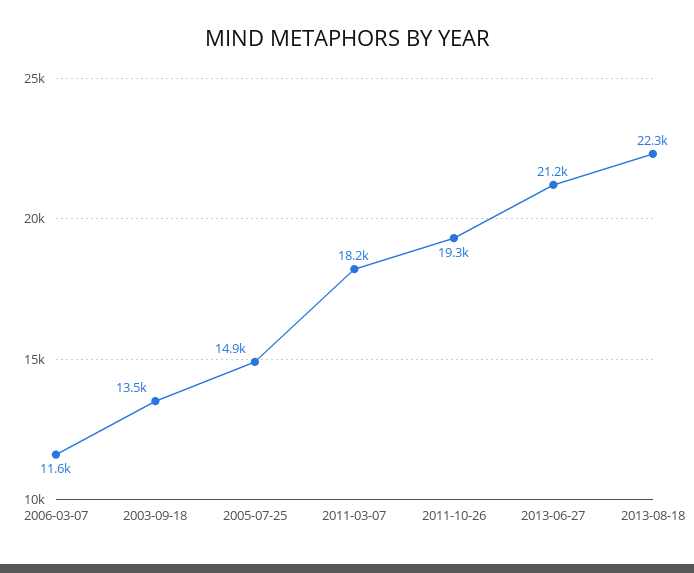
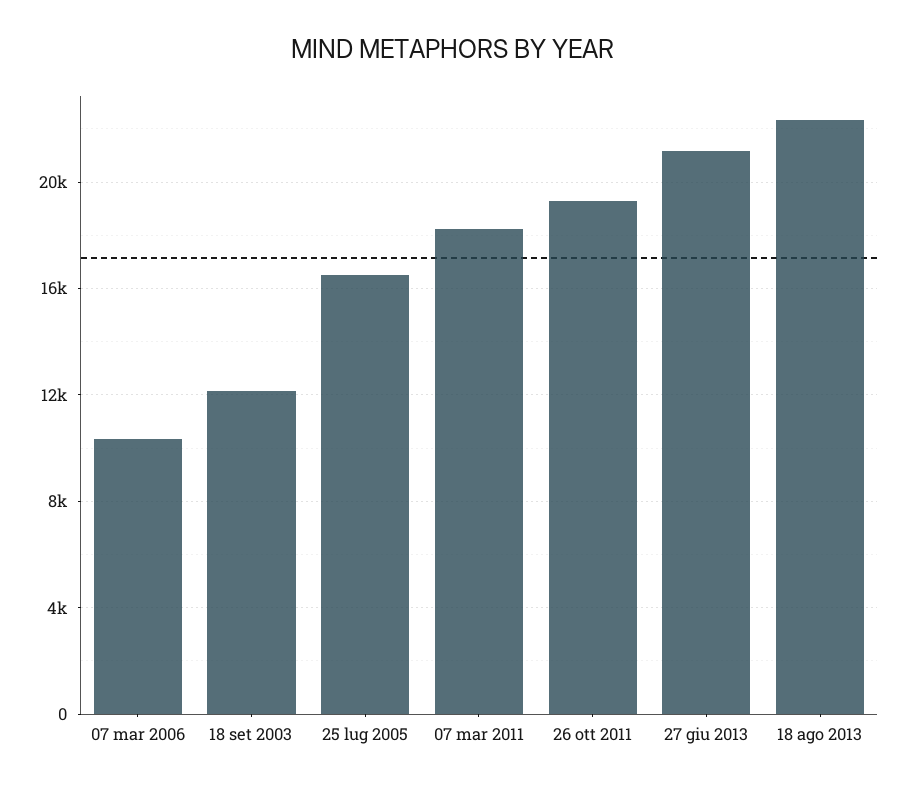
  {
-   "2006-03-07": 11600,
+   "2006-03-07": 10500,
-   "2003-09-18": 13500,
+   "2003-09-18": 12000,
-   "2005-07-25": 14900,
+   "2005-07-25": 16500,
    "2011-03-07": 18200,
    "2011-10-26": 19300,
    "2013-06-27": 21200,
    "2013-08-18": 22300
  }

